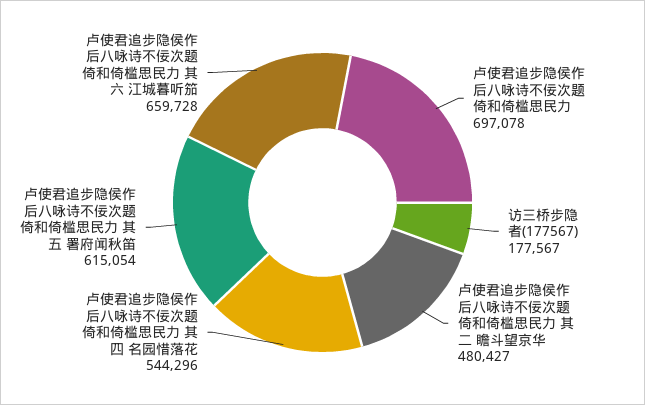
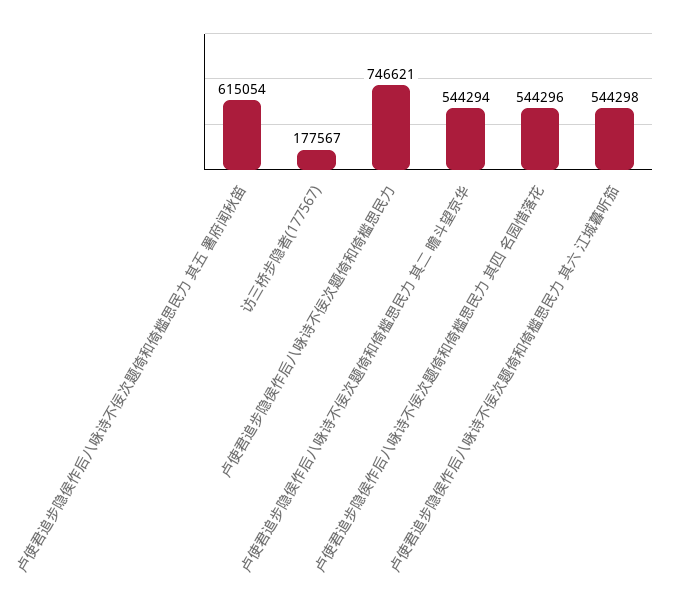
  {
-   "卢使君追步隐侯作后八咏诗不佞次题倚和倚槛思民力": 697078,
+   "卢使君追步隐侯作后八咏诗不佞次题倚和倚槛思民力": 746621,
    "访三桥步隐者(177567)": 177567,
-   "卢使君追步隐侯作后八咏诗不佞次题倚和倚槛思民力 其二 瞻斗望京华": 480427,
+   "卢使君追步隐侯作后八咏诗不佞次题倚和倚槛思民力 其二 瞻斗望京华": 544294,
    "卢使君追步隐侯作后八咏诗不佞次题倚和倚槛思民力 其四 名园惜落花": 544296,
    "卢使君追步隐侯作后八咏诗不佞次题倚和倚槛思民力 其五 署府闻秋笛": 615054,
-   "卢使君追步隐侯作后八咏诗不佞次题倚和倚槛思民力 其六 江城暮听笳": 659728
+   "卢使君追步隐侯作后八咏诗不佞次题倚和倚槛思民力 其六 江城暮听笳": 544298
  }

